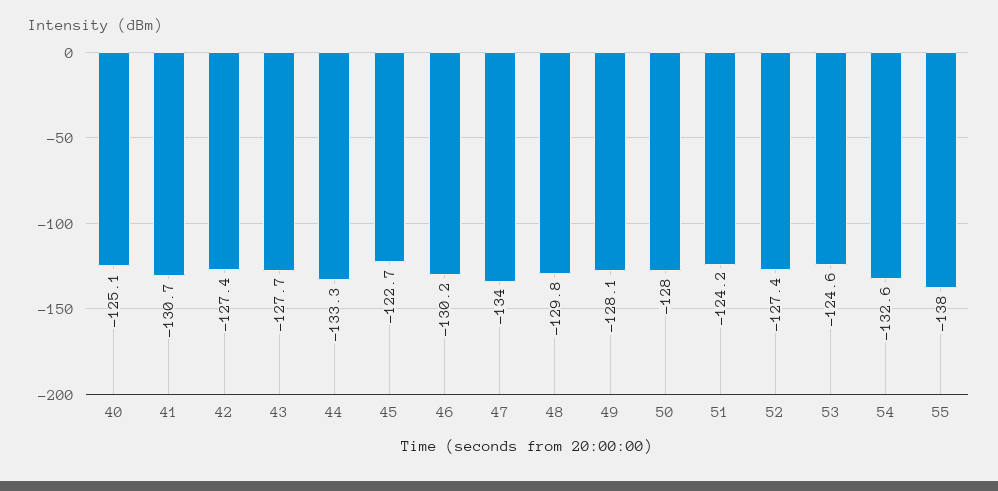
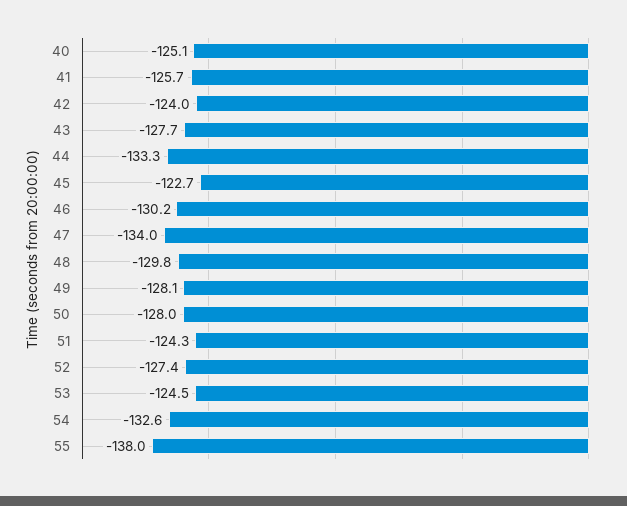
  {
    "40": -125.1,
-   "41": -130.7,
+   "41": -125.7,
-   "42": -127.4,
+   "42": -124,
    "43": -127.7,
    "44": -133.3,
    "45": -122.7,
    "46": -130.2,
    "47": -134,
    "48": -129.8,
    "49": -128.1,
    "50": -128,
-   "51": -124.2,
+   "51": -124.3,
    "52": -127.4,
-   "53": -124.6,
+   "53": -124.5,
    "54": -132.6,
    "55": -138
  }

